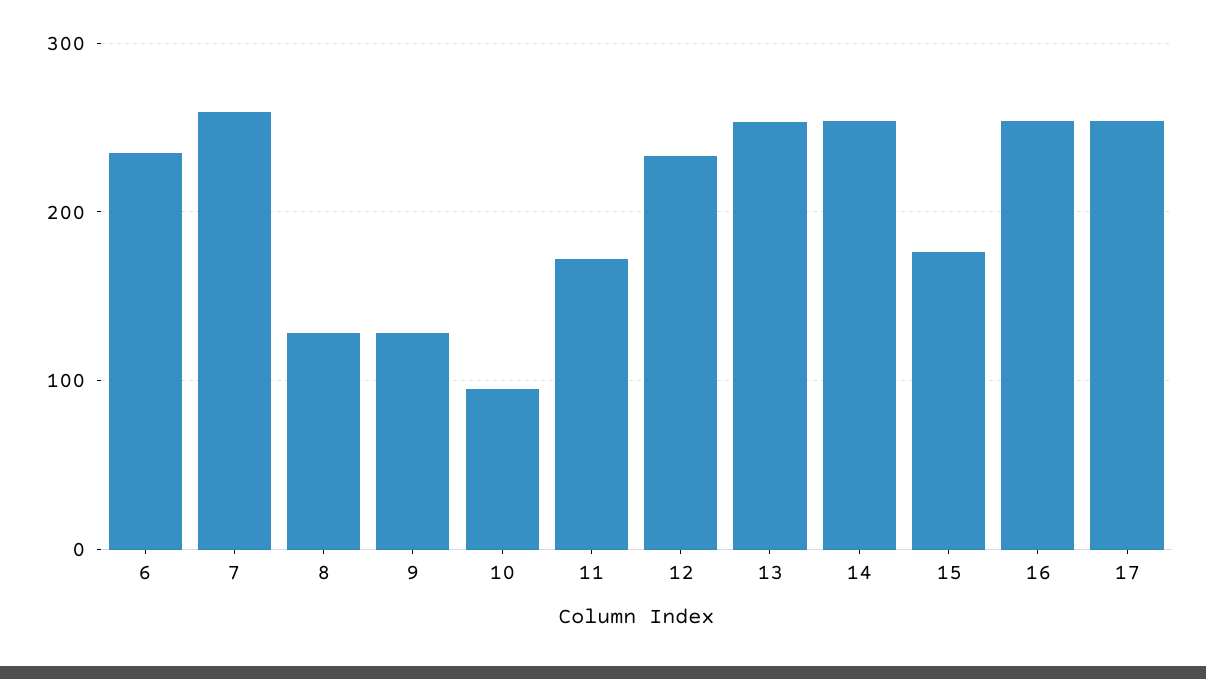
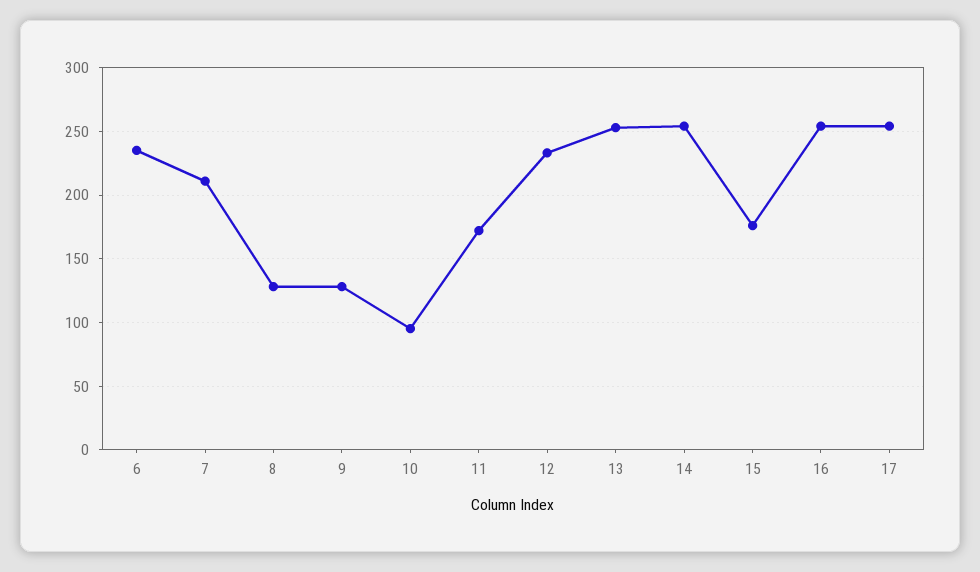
  {
    "6": 235,
-   "7": 260,
+   "7": 210,
    "8": 130,
    "9": 130,
    "10": 95,
    "11": 170,
    "12": 235,
    "13": 255,
    "14": 255,
    "15": 175,
    "16": 255,
    "17": 255
  }

